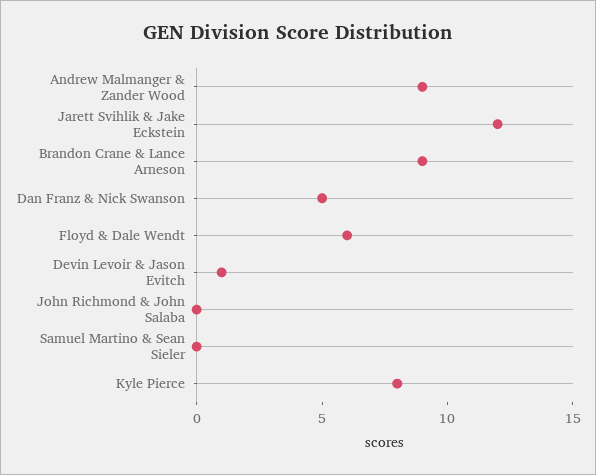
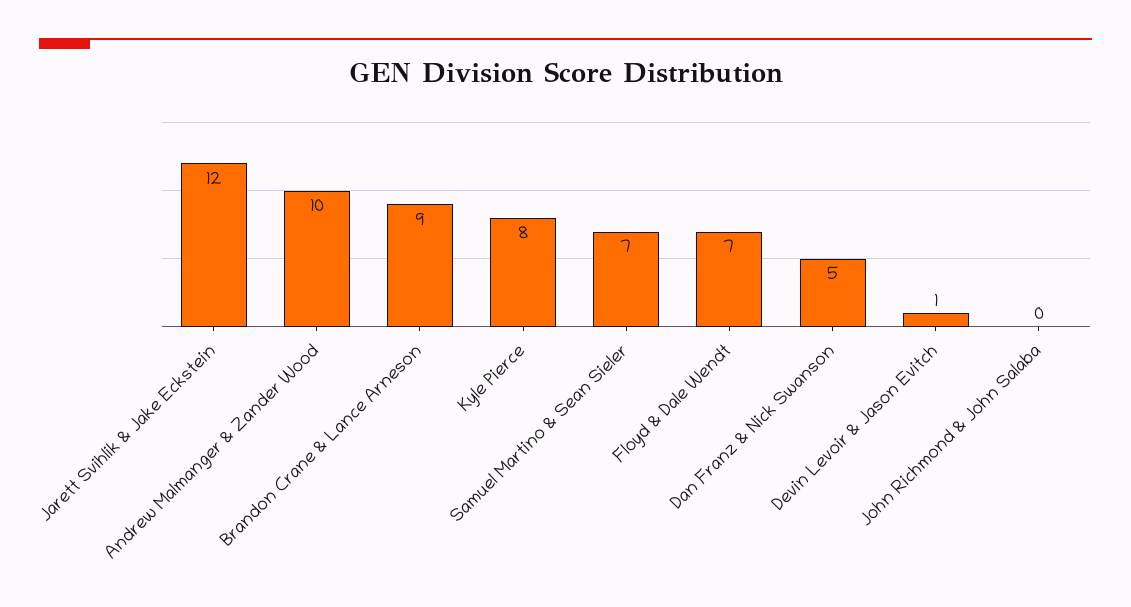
  {
-   "Andrew Malmanger & Zander Wood": 9,
+   "Andrew Malmanger & Zander Wood": 10,
    "Jarett Svihlik & Jake Eckstein": 12,
    "Brandon Crane & Lance Arneson": 9,
    "Dan Franz & Nick Swanson": 5,
-   "Floyd & Dale Wendt": 6,
+   "Floyd & Dale Wendt": 7,
    "Devin Levoir & Jason Evitch": 1,
    "John Richmond & John Salaba": 0,
-   "Samuel Martino & Sean Sieler": 0,
+   "Samuel Martino & Sean Sieler": 7,
    "Kyle Pierce": 8
  }

